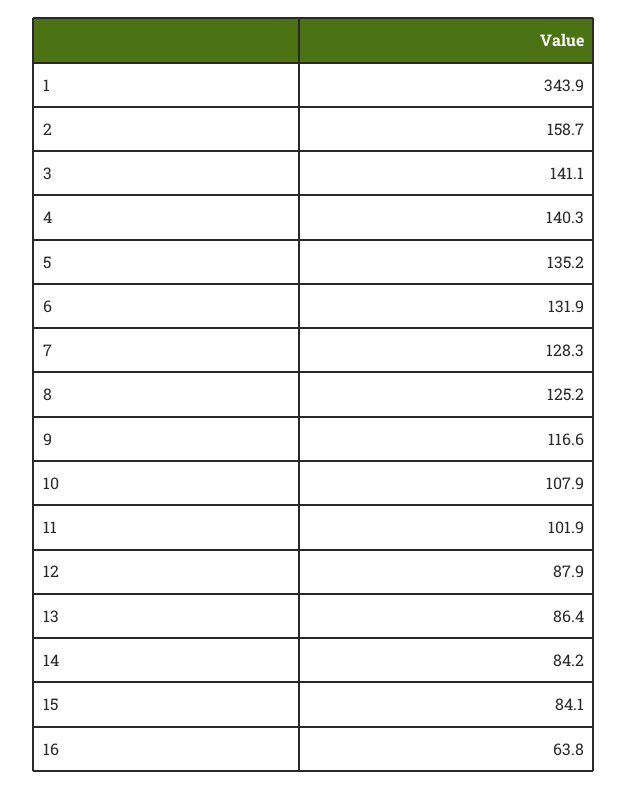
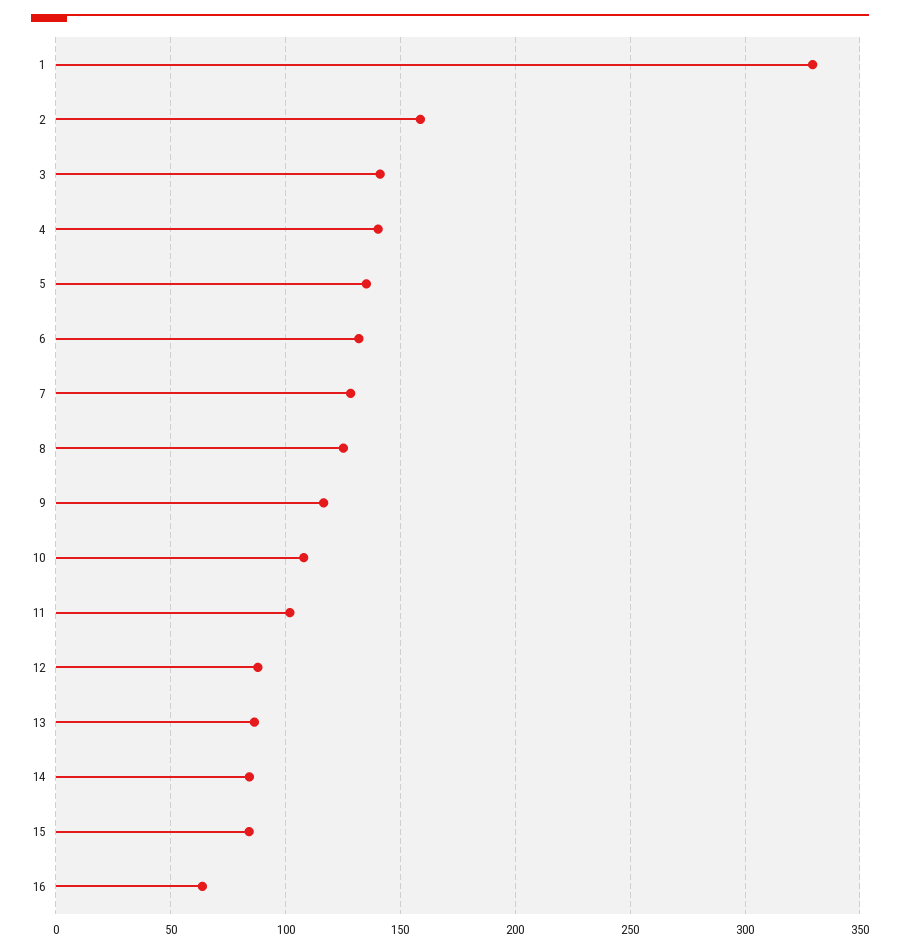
  {
-   "1": 343.9,
+   "1": 330,
    "2": 158.7,
    "3": 141.1,
    "4": 140.3,
    "5": 135.2,
    "6": 131.9,
    "7": 128.3,
    "8": 125.2,
    "9": 116.6,
    "10": 107.9,
    "11": 101.9,
    "12": 87.9,
    "13": 86.4,
    "14": 84.2,
    "15": 84.1,
    "16": 63.8
  }

